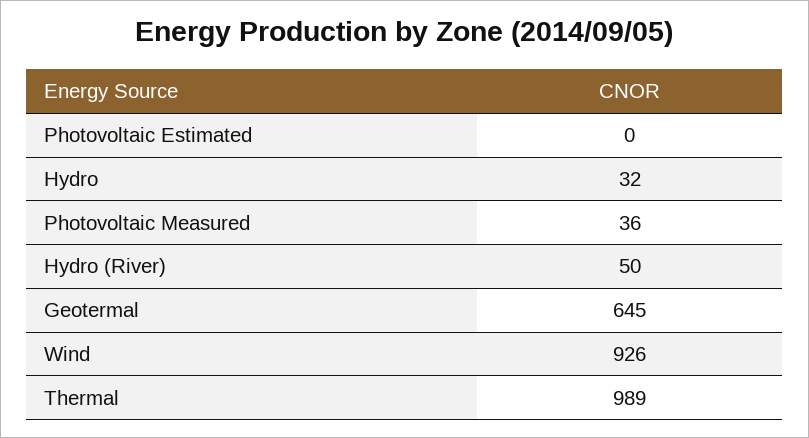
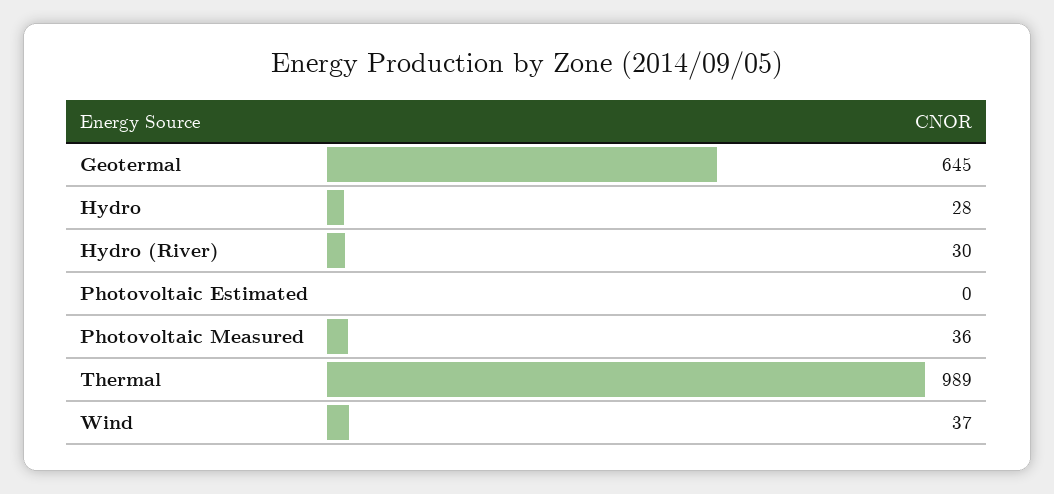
  {
    "Photovoltaic Estimated": 0,
-   "Hydro": 32,
+   "Hydro": 28,
    "Photovoltaic Measured": 36,
-   "Hydro (River)": 50,
+   "Hydro (River)": 30,
    "Geotermal": 645,
-   "Wind": 926,
+   "Wind": 37,
    "Thermal": 989
  }

